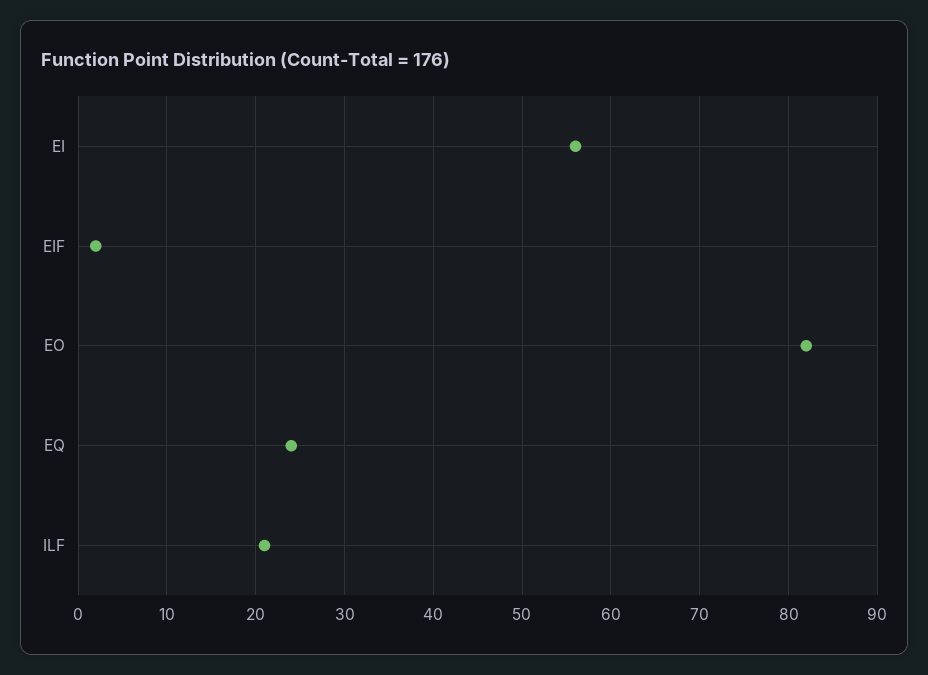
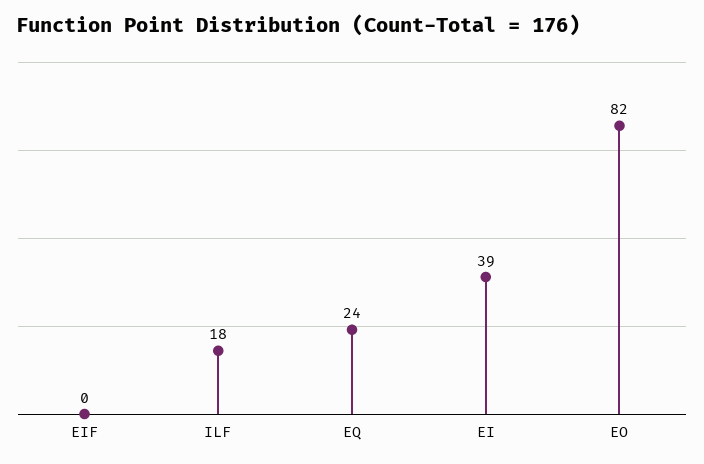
  {
-   "EI": 56,
+   "EI": 39,
-   "EIF": 2,
+   "EIF": 0,
    "EO": 82,
    "EQ": 24,
-   "ILF": 21
+   "ILF": 18
  }

